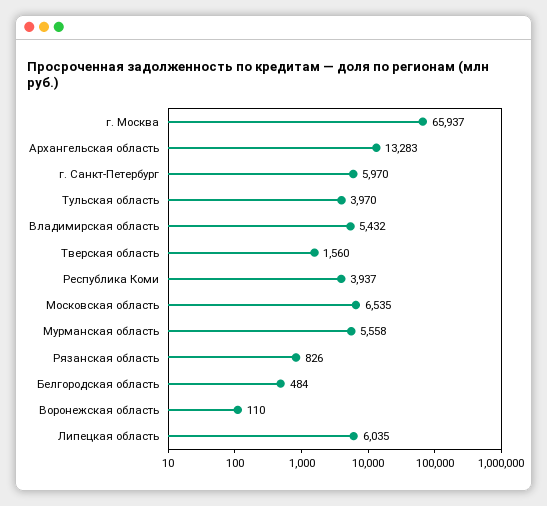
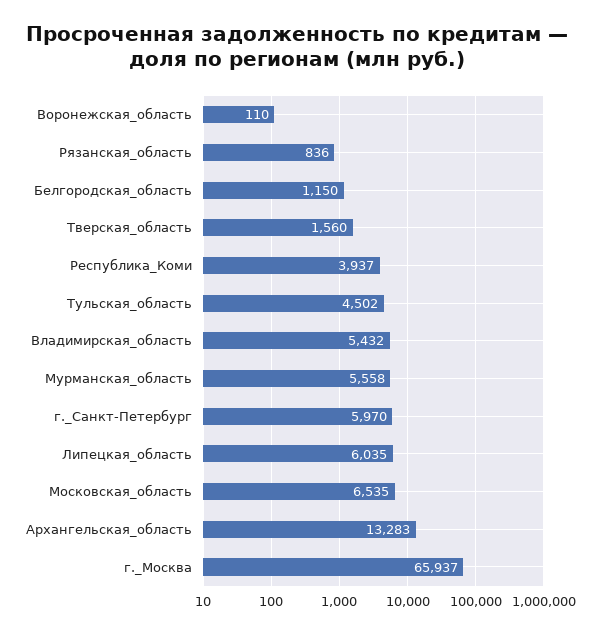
  {
    "г. Москва": 65937,
    "Архангельская область": 13283,
    "г. Санкт-Петербург": 5970,
-   "Тульская область": 3970,
+   "Тульская область": 4502,
    "Владимирская область": 5432,
    "Тверская область": 1560,
    "Республика Коми": 3937,
    "Московская область": 6535,
    "Мурманская область": 5558,
-   "Рязанская область": 826,
+   "Рязанская область": 836,
-   "Белгородская область": 484,
+   "Белгородская область": 1150,
    "Воронежская область": 110,
    "Липецкая область": 6035
  }

